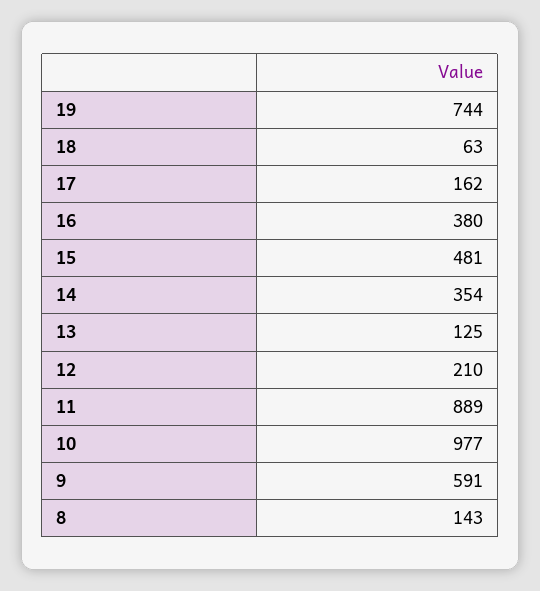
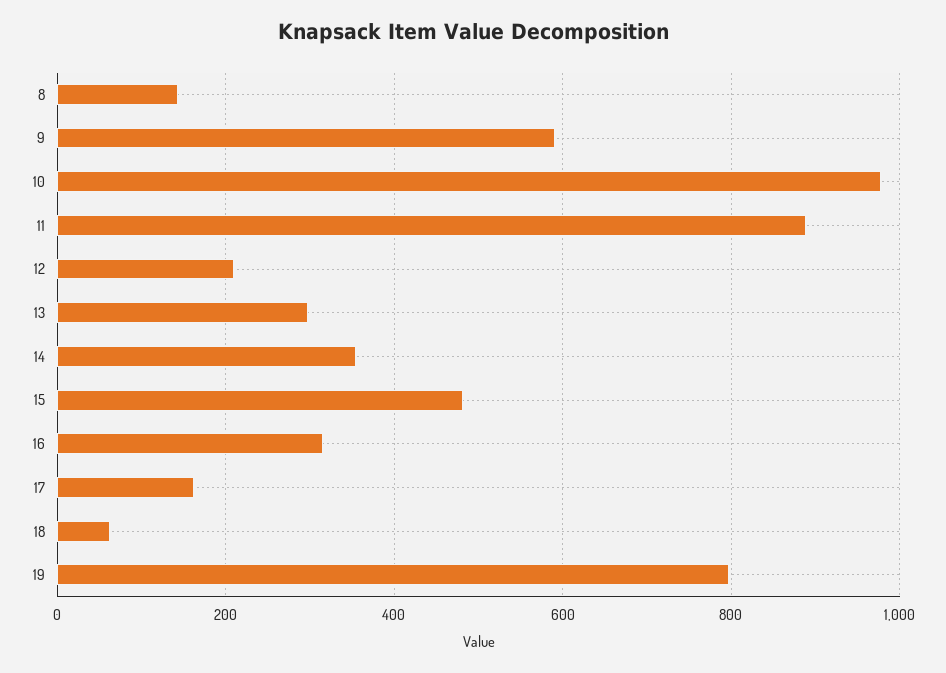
  {
-   "19": 744,
+   "19": 800,
    "18": 63,
    "17": 162,
-   "16": 380,
+   "16": 320,
    "15": 481,
    "14": 354,
-   "13": 125,
+   "13": 300,
    "12": 210,
    "11": 889,
    "10": 977,
    "9": 591,
    "8": 143
  }

